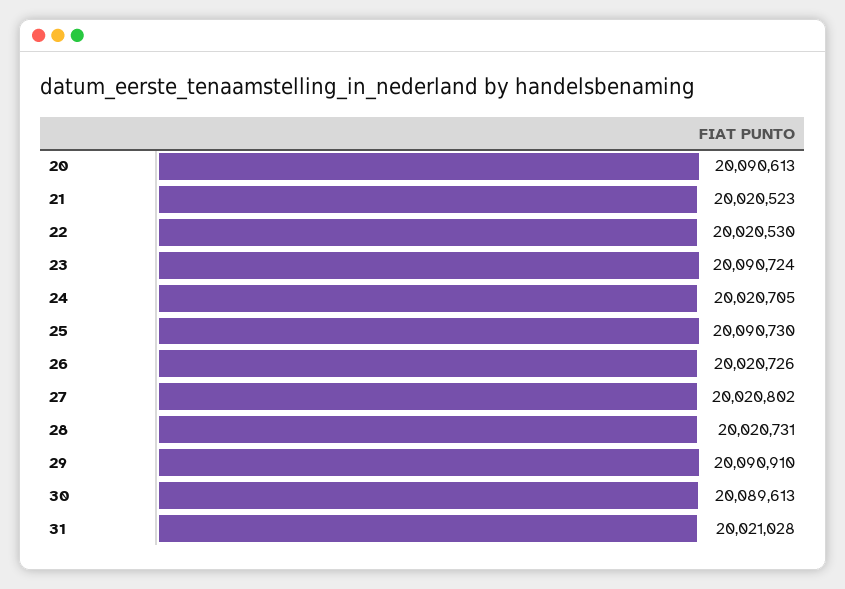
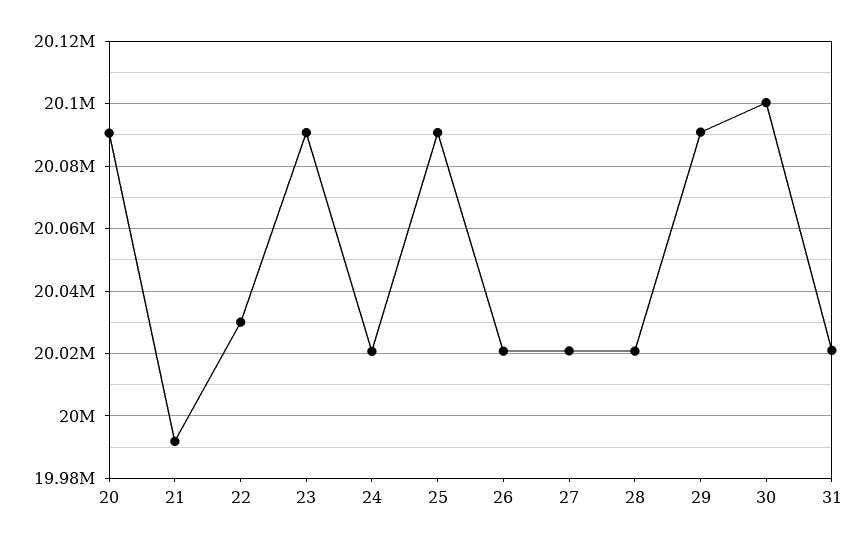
  {
    "20": 20090613,
-   "21": 20020523,
+   "21": 19992000,
-   "22": 20020530,
+   "22": 20030000,
    "23": 20090724,
    "24": 20020705,
    "25": 20090730,
    "26": 20020726,
    "27": 20020802,
    "28": 20020731,
    "29": 20090910,
-   "30": 20089613,
+   "30": 20100000,
    "31": 20021028
  }

